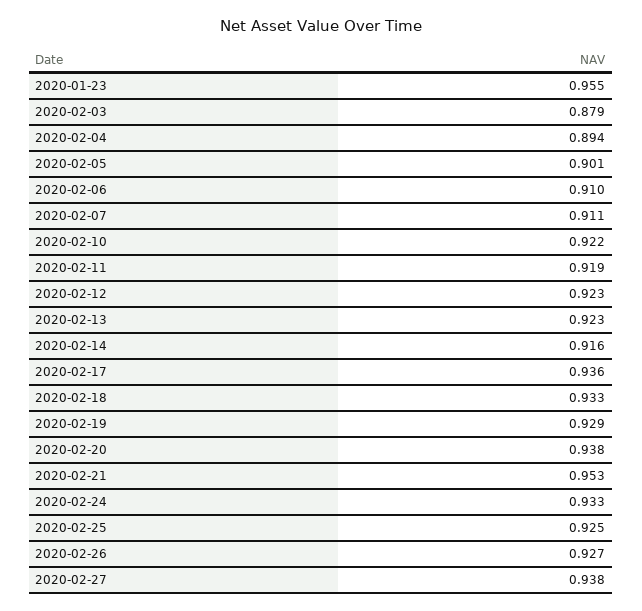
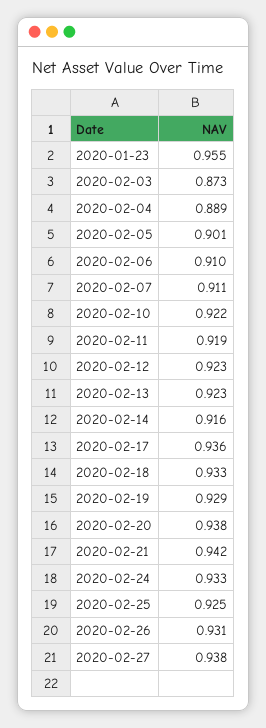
  {
    "2020-01-23": 0.955,
-   "2020-02-03": 0.879,
+   "2020-02-03": 0.873,
-   "2020-02-04": 0.894,
+   "2020-02-04": 0.889,
    "2020-02-05": 0.901,
    "2020-02-06": 0.91,
    "2020-02-07": 0.911,
    "2020-02-10": 0.922,
    "2020-02-11": 0.919,
    "2020-02-12": 0.923,
    "2020-02-13": 0.923,
    "2020-02-14": 0.916,
    "2020-02-17": 0.936,
    "2020-02-18": 0.933,
    "2020-02-19": 0.929,
    "2020-02-20": 0.938,
-   "2020-02-21": 0.953,
+   "2020-02-21": 0.942,
    "2020-02-24": 0.933,
    "2020-02-25": 0.925,
-   "2020-02-26": 0.927,
+   "2020-02-26": 0.931,
    "2020-02-27": 0.938
  }

